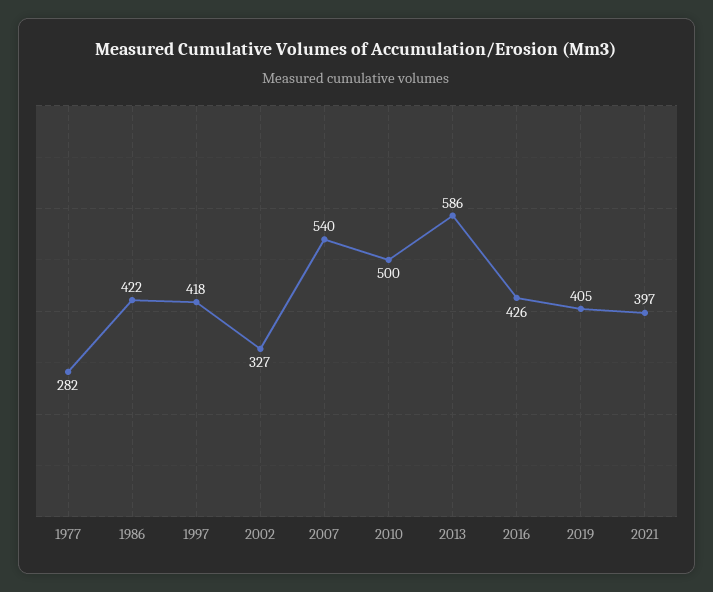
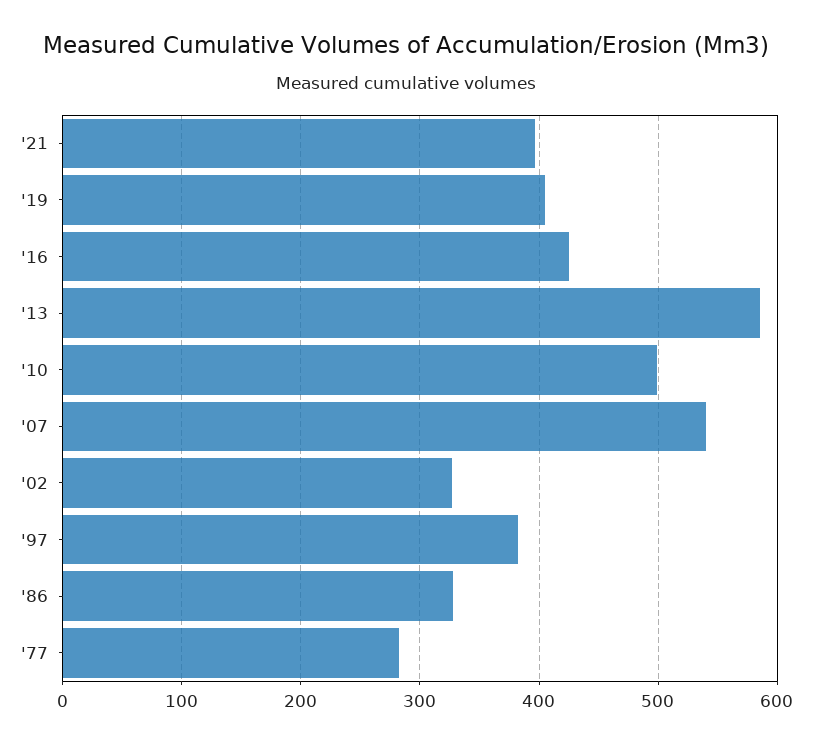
  {
    "1977": 282,
-   "1986": 422,
+   "1986": 330,
-   "1997": 418,
+   "1997": 380,
    "2002": 327,
    "2007": 540,
    "2010": 500,
    "2013": 586,
    "2016": 426,
    "2019": 405,
    "2021": 397
  }

